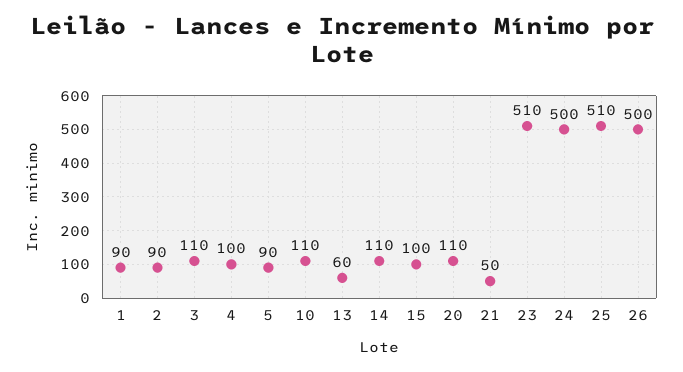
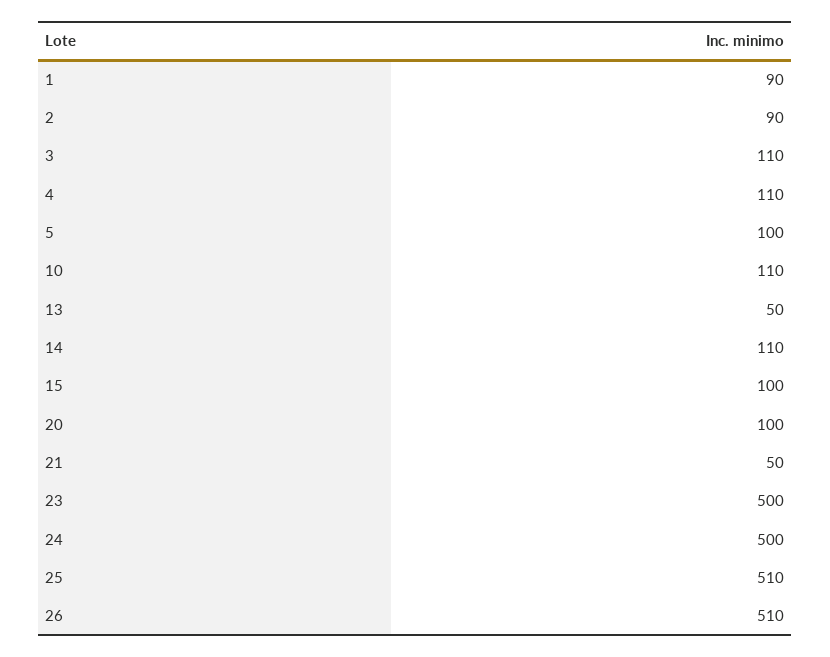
  {
    "1": 90,
    "2": 90,
    "3": 110,
-   "4": 100,
+   "4": 110,
-   "5": 90,
+   "5": 100,
    "10": 110,
-   "13": 60,
+   "13": 50,
    "14": 110,
    "15": 100,
-   "20": 110,
+   "20": 100,
    "21": 50,
-   "23": 510,
+   "23": 500,
    "24": 500,
    "25": 510,
-   "26": 500
+   "26": 510
  }

